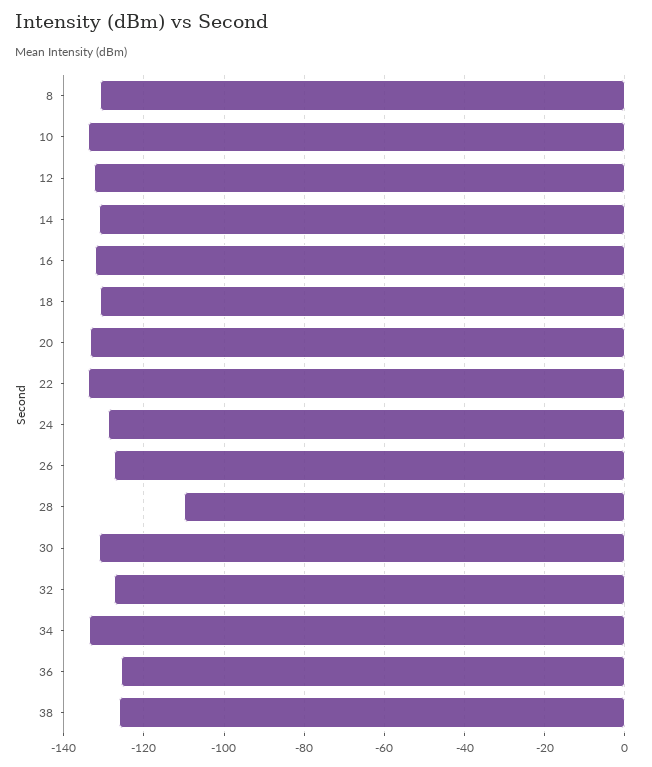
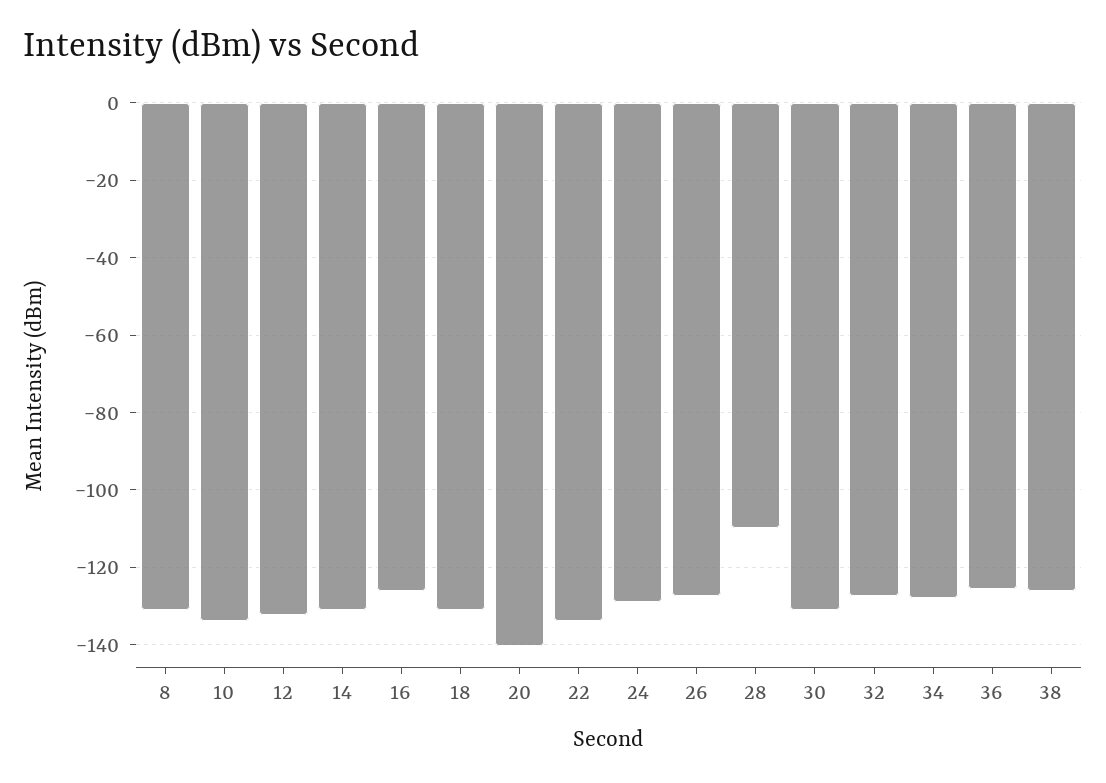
  {
    "8": -132,
    "10": -134,
    "12": -132,
    "14": -132,
-   "16": -132,
+   "16": -126,
    "18": -132,
-   "20": -134,
+   "20": -140,
    "22": -134,
    "24": -130,
    "26": -128,
    "28": -110,
    "30": -132,
    "32": -128,
-   "34": -134,
+   "34": -128,
    "36": -126,
    "38": -126
  }

